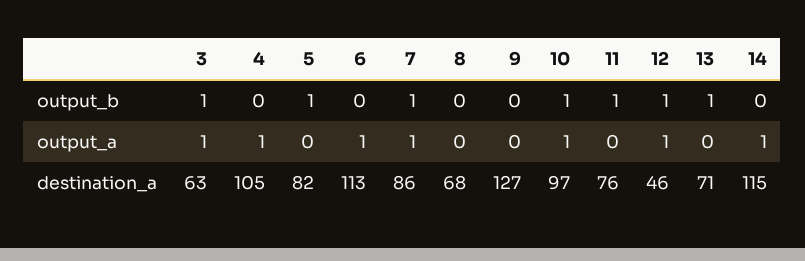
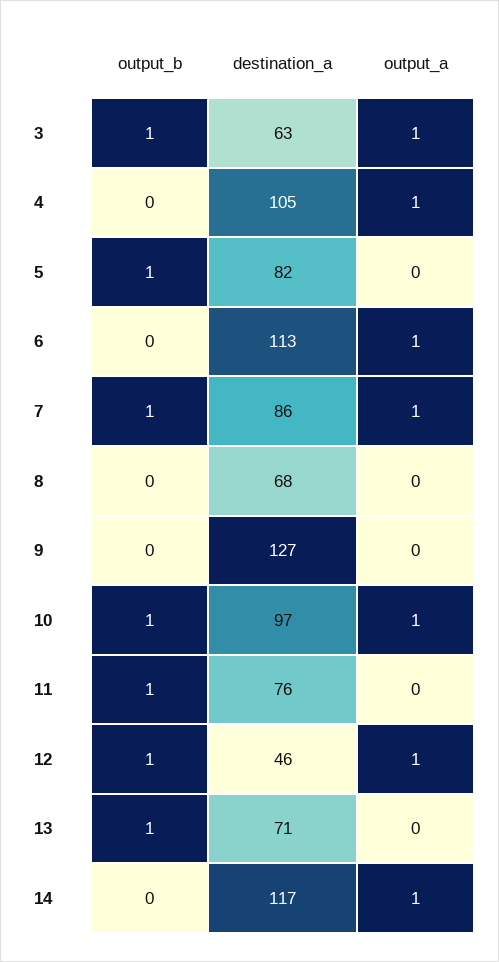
  {
    "3": {
      "output_b": 1,
      "output_a": 1,
      "destination_a": 63
    },
    "4": {
      "output_b": 0,
      "output_a": 1,
      "destination_a": 105
    },
    "5": {
      "output_b": 1,
      "output_a": 0,
      "destination_a": 82
    },
    "6": {
      "output_b": 0,
      "output_a": 1,
      "destination_a": 113
    },
    "7": {
      "output_b": 1,
      "output_a": 1,
      "destination_a": 86
    },
    "8": {
      "output_b": 0,
      "output_a": 0,
      "destination_a": 68
    },
    "9": {
      "output_b": 0,
      "output_a": 0,
      "destination_a": 127
    },
    "10": {
      "output_b": 1,
      "output_a": 1,
      "destination_a": 97
    },
    "11": {
      "output_b": 1,
      "output_a": 0,
      "destination_a": 76
    },
    "12": {
      "output_b": 1,
      "output_a": 1,
      "destination_a": 46
    },
    "13": {
      "output_b": 1,
      "output_a": 0,
      "destination_a": 71
    },
    "14": {
      "output_b": 0,
      "output_a": 1,
-     "destination_a": 115
+     "destination_a": 117
    }
  }

